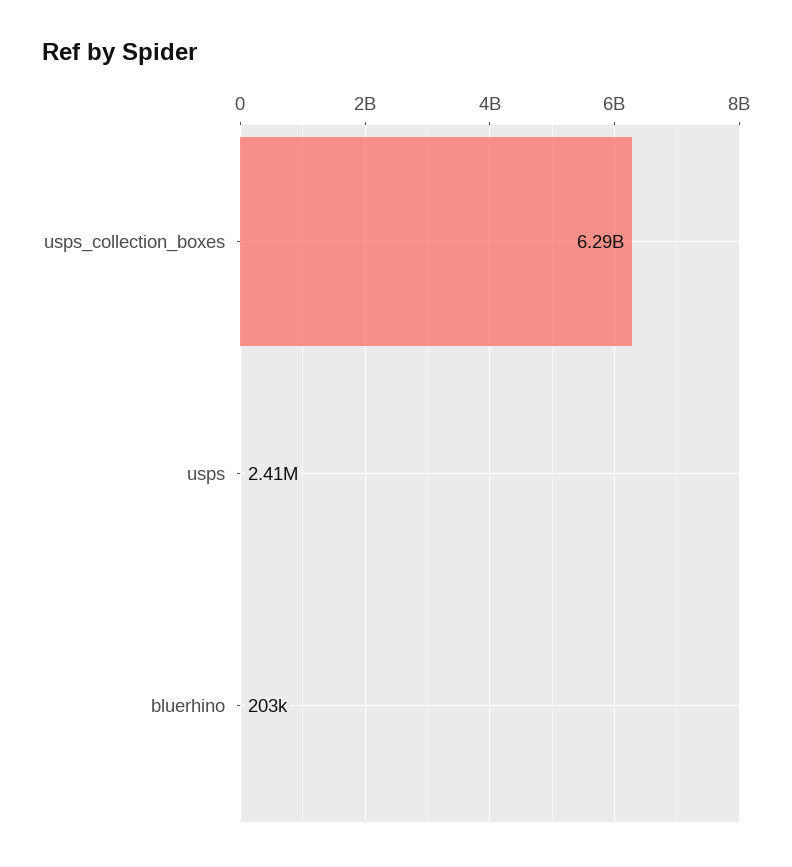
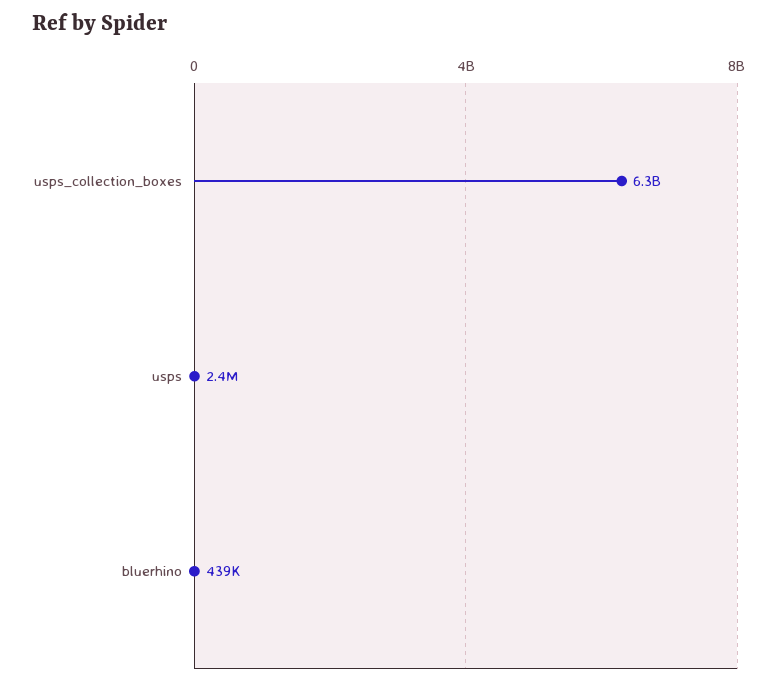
  {
    "usps_collection_boxes": 6290000000,
    "usps": 2410000,
-   "bluerhino": 203000
+   "bluerhino": 439000
  }

